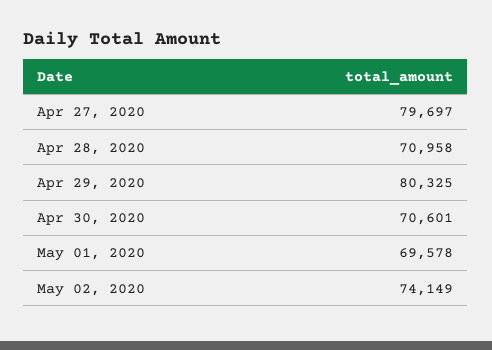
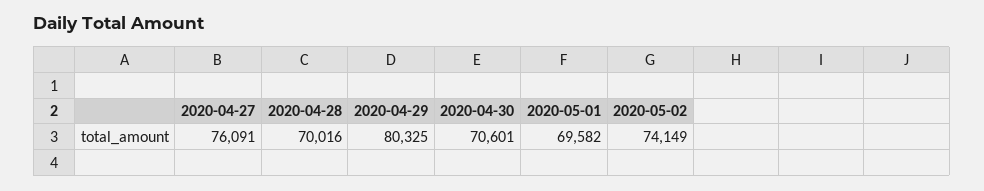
  {
-   "Apr 27, 2020": 79697,
+   "Apr 27, 2020": 76091,
-   "Apr 28, 2020": 70958,
+   "Apr 28, 2020": 70016,
    "Apr 29, 2020": 80325,
    "Apr 30, 2020": 70601,
-   "May 01, 2020": 69578,
+   "May 01, 2020": 69582,
    "May 02, 2020": 74149
  }

